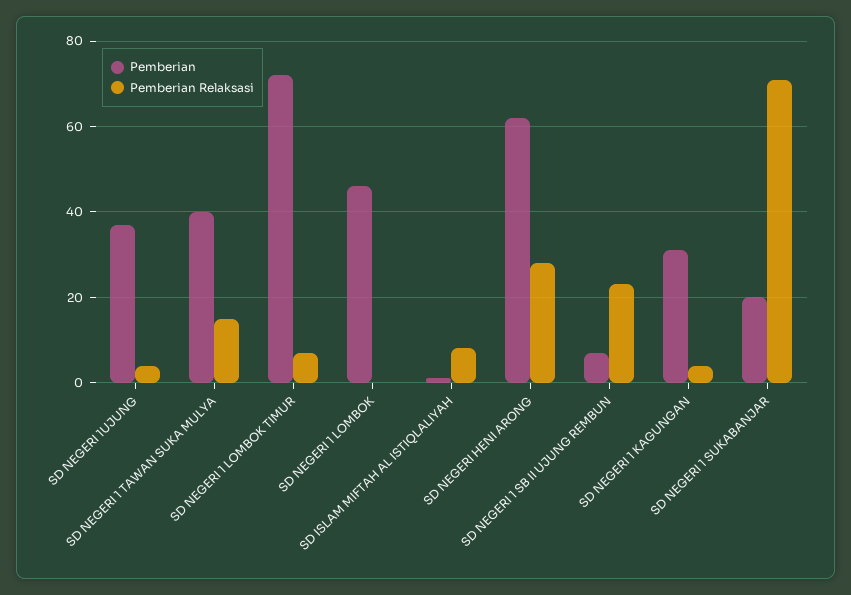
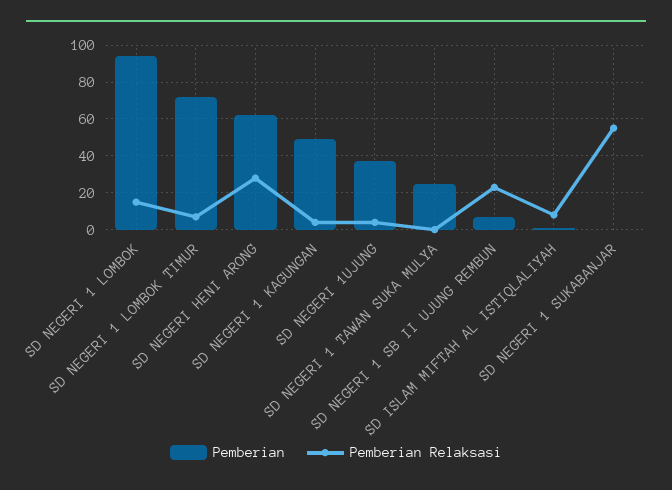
  {
    "Pemberian": {
      "SD NEGERI 1UJUNG": 35,
-     "SD NEGERI 1 TAWAN SUKA MULYA": 40,
+     "SD NEGERI 1 TAWAN SUKA MULYA": 25,
      "SD NEGERI 1 LOMBOK TIMUR": 70,
-     "SD NEGERI 1 LOMBOK": 45,
+     "SD NEGERI 1 LOMBOK": 95,
      "SD ISLAM MIFTAH AL ISTIQLALIYAH": 0,
      "SD NEGERI HENI ARONG": 60,
      "SD NEGERI 1 SB II UJUNG REMBUN": 5,
-     "SD NEGERI 1 KAGUNGAN": 30,
+     "SD NEGERI 1 KAGUNGAN": 50,
-     "SD NEGERI 1 SUKABANJAR": 20
+     "SD NEGERI 1 SUKABANJAR": 0
    },
    "Pemberian Relaksasi": {
      "SD NEGERI 1UJUNG": 5,
-     "SD NEGERI 1 TAWAN SUKA MULYA": 15,
+     "SD NEGERI 1 TAWAN SUKA MULYA": 0,
      "SD NEGERI 1 LOMBOK TIMUR": 5,
-     "SD NEGERI 1 LOMBOK": 0,
+     "SD NEGERI 1 LOMBOK": 15,
      "SD ISLAM MIFTAH AL ISTIQLALIYAH": 10,
      "SD NEGERI HENI ARONG": 30,
      "SD NEGERI 1 SB II UJUNG REMBUN": 25,
      "SD NEGERI 1 KAGUNGAN": 5,
-     "SD NEGERI 1 SUKABANJAR": 70
+     "SD NEGERI 1 SUKABANJAR": 55
    }
  }

